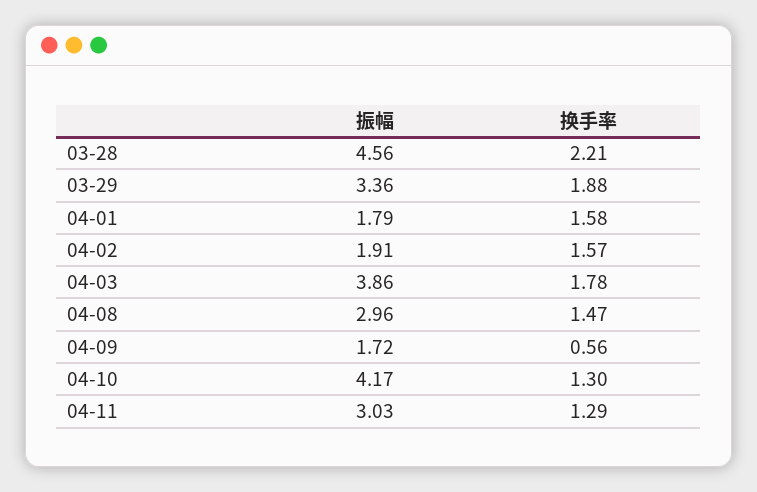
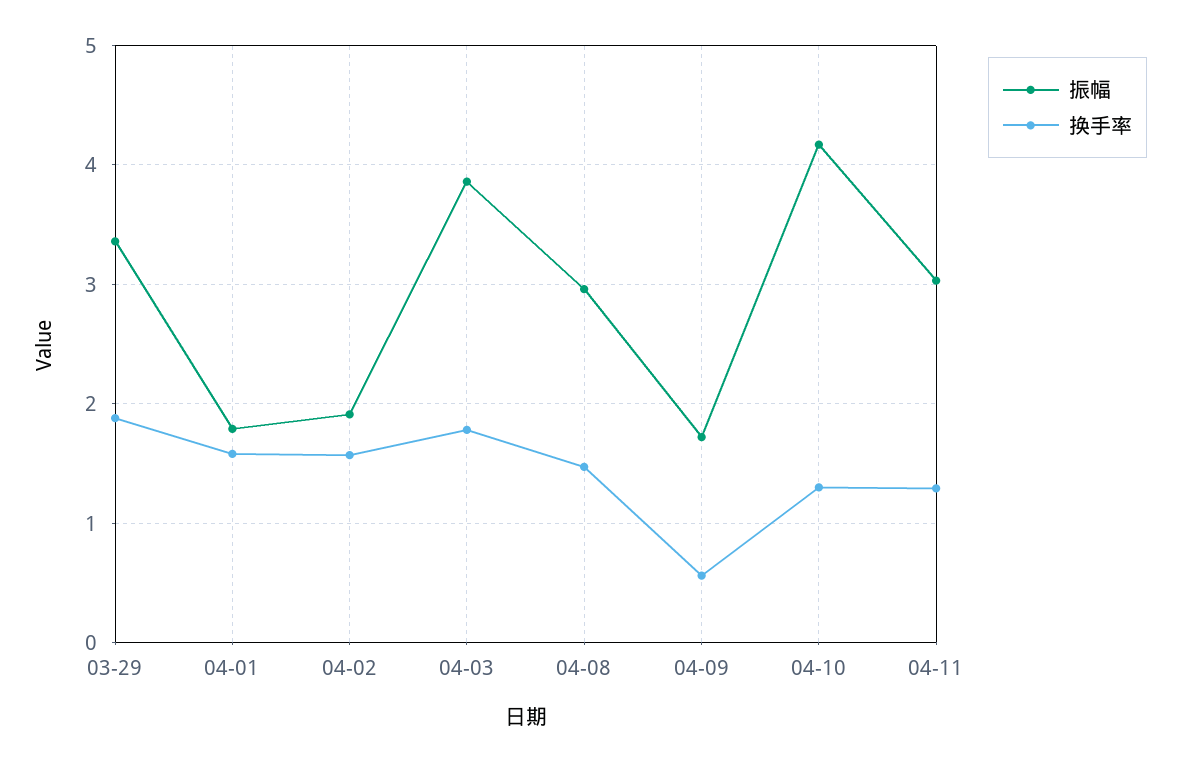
  {
    "振幅": {
-     "03-28": 4.56,
      "03-29": 3.36,
      "04-01": 1.79,
      "04-02": 1.91,
      "04-03": 3.86,
      "04-08": 2.96,
      "04-09": 1.72,
      "04-10": 4.17,
      "04-11": 3.03
    },
    "换手率": {
-     "03-28": 2.21,
      "03-29": 1.88,
      "04-01": 1.58,
      "04-02": 1.57,
      "04-03": 1.78,
      "04-08": 1.47,
      "04-09": 0.56,
      "04-10": 1.3,
      "04-11": 1.29
    }
  }

